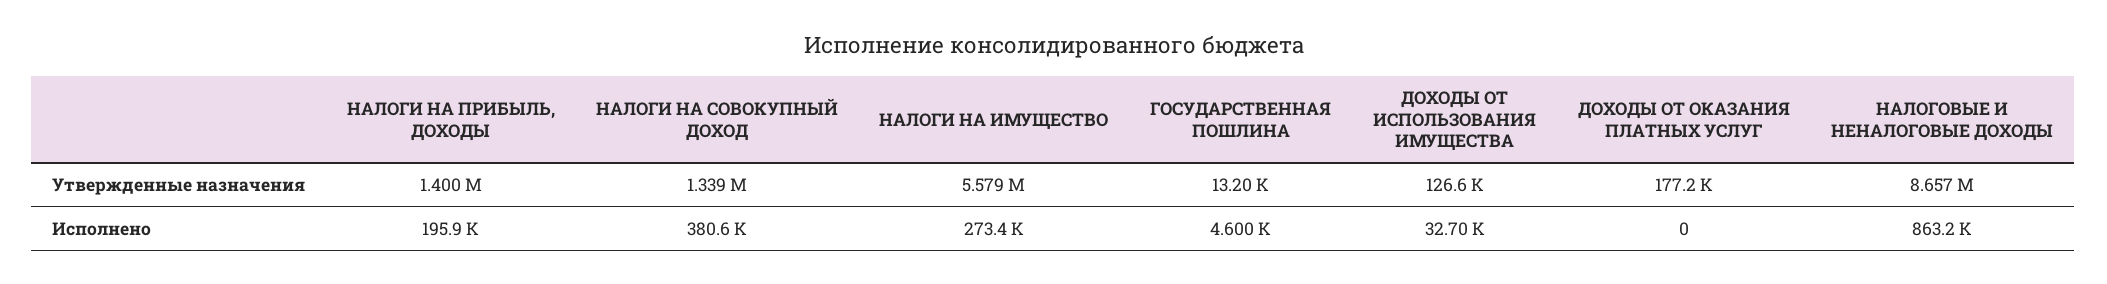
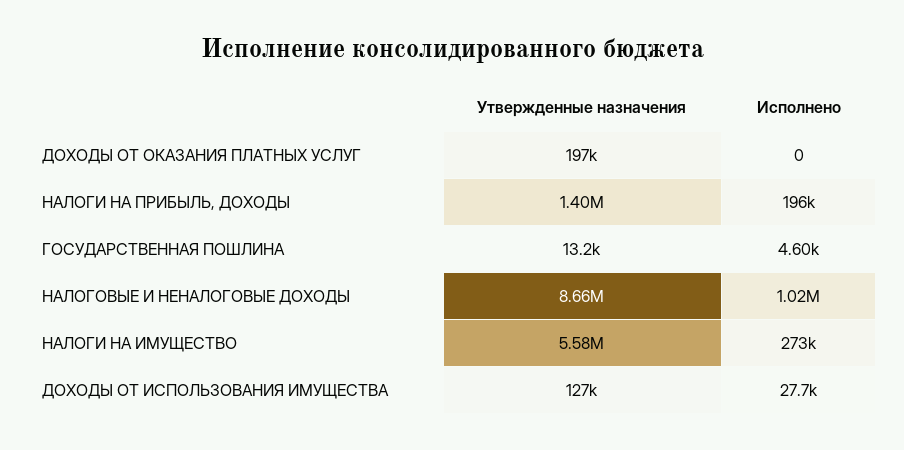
  {
    "НАЛОГИ НА ПРИБЫЛЬ, ДОХОДЫ": {
      "Утвержденные назначения": 1400000,
      "Исполнено": 195900
    },
-   "НАЛОГИ НА СОВОКУПНЫЙ ДОХОД": {
-     "Утвержденные назначения": 1339000,
-     "Исполнено": 380600
-   },
    "НАЛОГИ НА ИМУЩЕСТВО": {
      "Утвержденные назначения": 5579000,
      "Исполнено": 273400
    },
    "ГОСУДАРСТВЕННАЯ ПОШЛИНА": {
      "Утвержденные назначения": 13200,
      "Исполнено": 4600
    },
    "ДОХОДЫ ОТ ИСПОЛЬЗОВАНИЯ ИМУЩЕСТВА": {
      "Утвержденные назначения": 126600,
-     "Исполнено": 32700
+     "Исполнено": 27700
    },
    "ДОХОДЫ ОТ ОКАЗАНИЯ ПЛАТНЫХ УСЛУГ": {
-     "Утвержденные назначения": 177200,
+     "Утвержденные назначения": 197000,
      "Исполнено": 0
    },
    "НАЛОГОВЫЕ И НЕНАЛОГОВЫЕ ДОХОДЫ": {
      "Утвержденные назначения": 8657000,
-     "Исполнено": 863200
+     "Исполнено": 1020000
    }
  }

